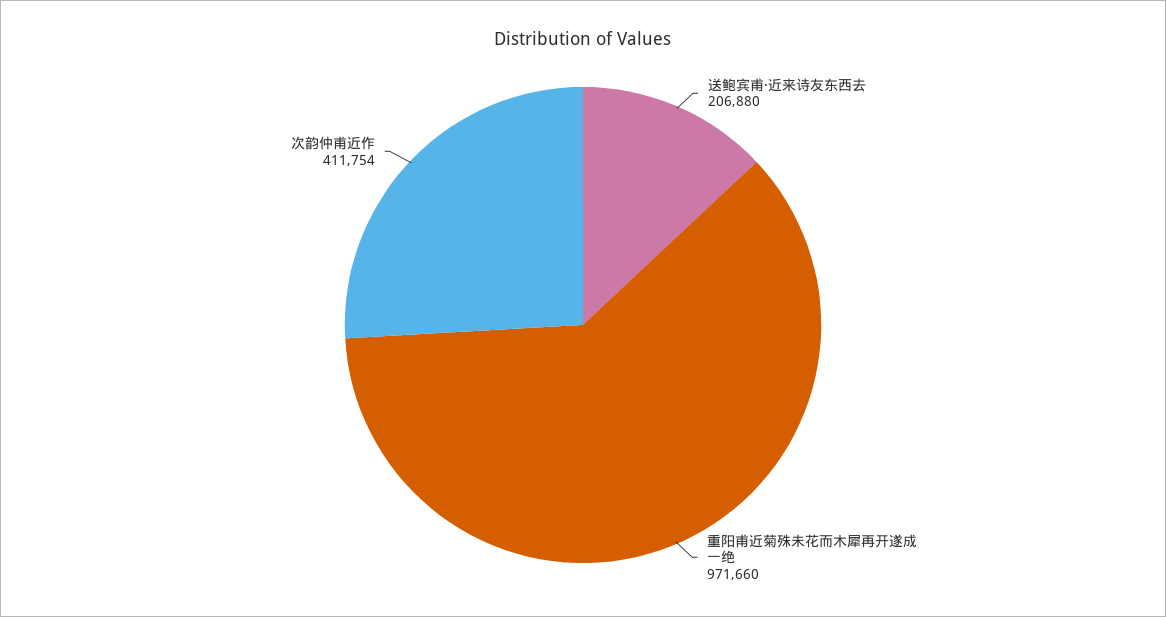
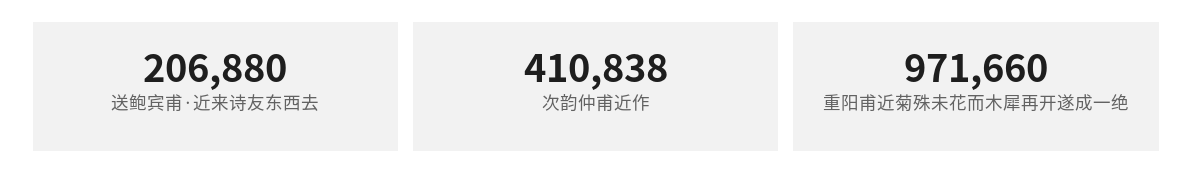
  {
    "送鲍宾甫·近来诗友东西去": 206880,
    "重阳甫近菊殊未花而木犀再开遂成一绝": 971660,
-   "次韵仲甫近作": 411754
+   "次韵仲甫近作": 410838
  }

